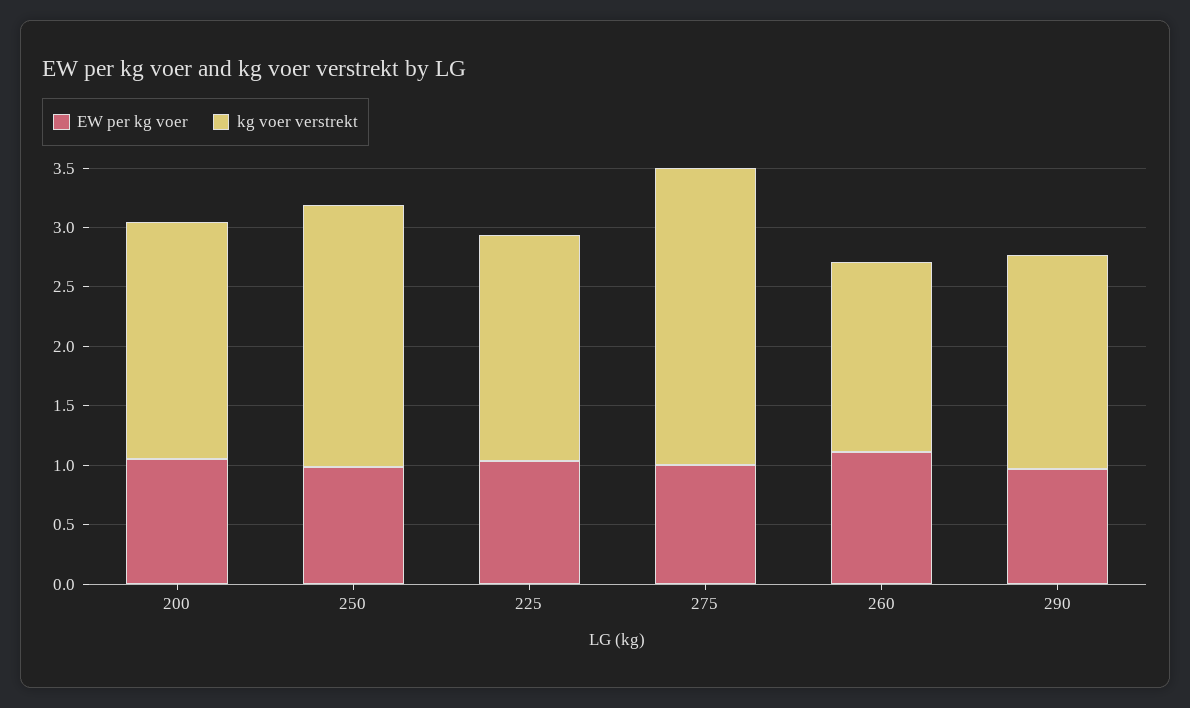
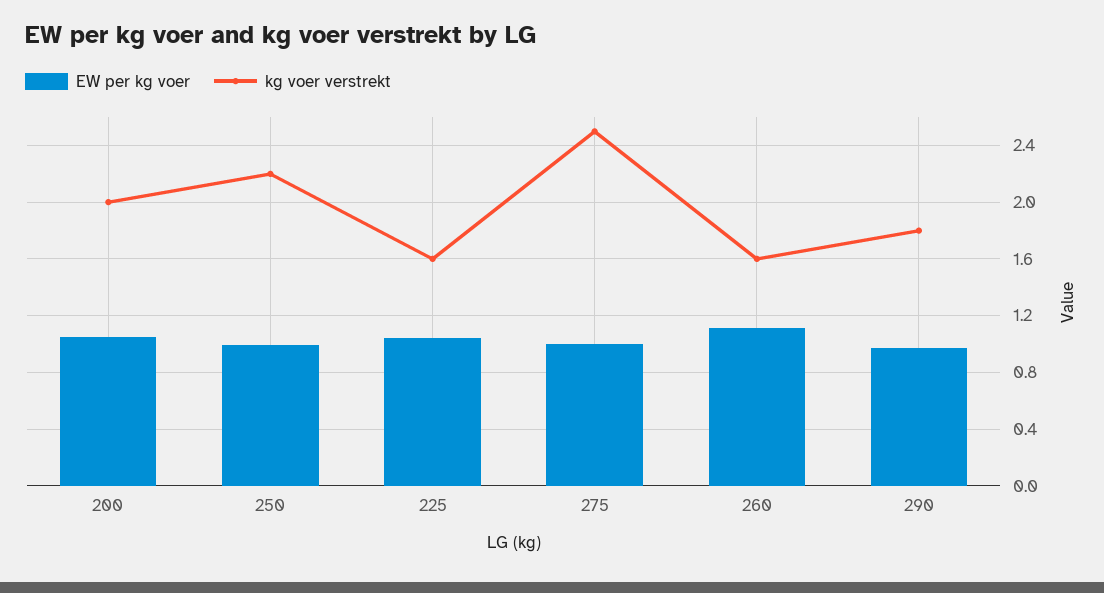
  {
    "EW per kg voer": {
      "200": 1.05,
      "250": 1,
      "225": 1.05,
      "275": 1,
      "260": 1.1,
      "290": 0.95
    },
    "kg voer verstrekt": {
      "200": 2,
      "250": 2.2,
-     "225": 1.9,
+     "225": 1.6,
      "275": 2.5,
      "260": 1.6,
      "290": 1.8
    }
  }

